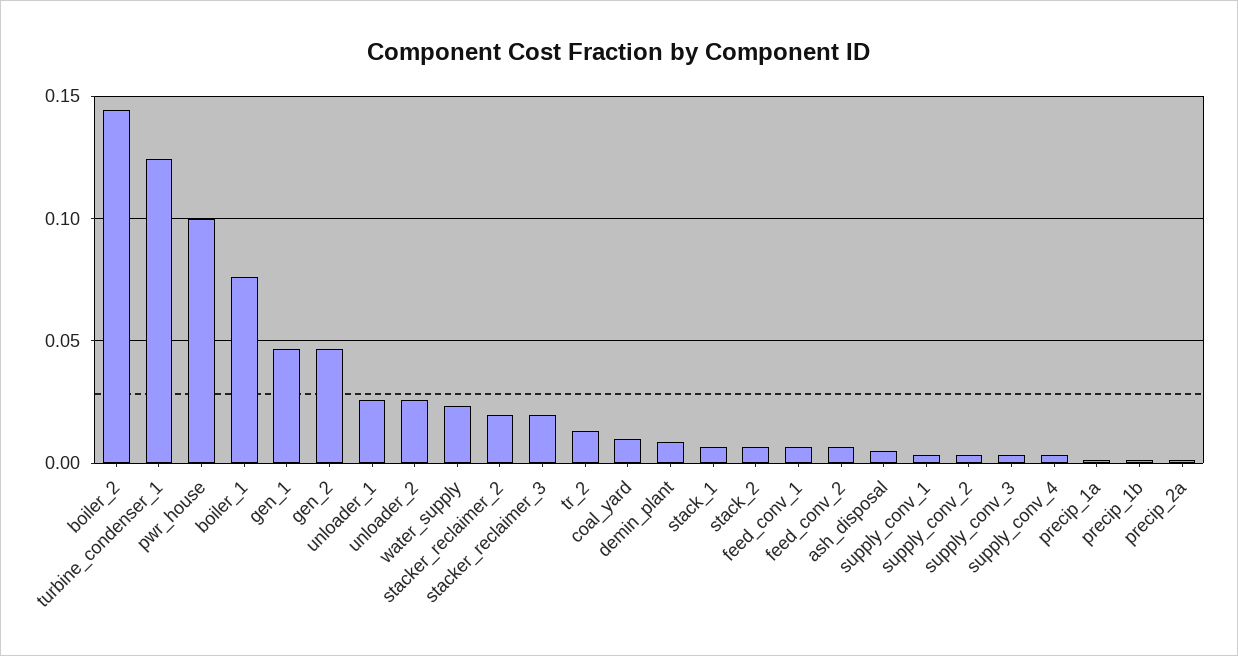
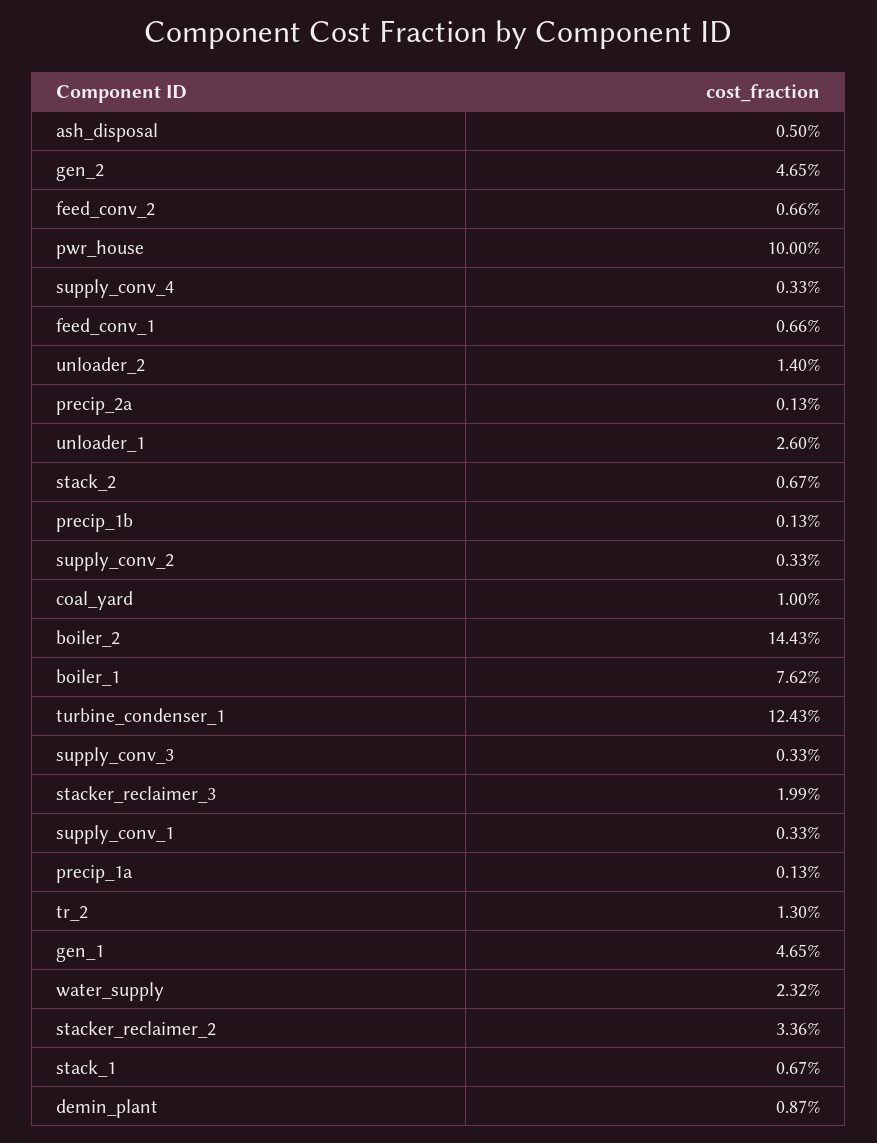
  {
    "boiler_2": 0.1443,
    "turbine_condenser_1": 0.1243,
    "pwr_house": 0.1,
    "boiler_1": 0.0762,
    "gen_1": 0.0465,
    "gen_2": 0.0465,
    "unloader_1": 0.026,
-   "unloader_2": 0.025,
+   "unloader_2": 0.014,
    "water_supply": 0.0232,
-   "stacker_reclaimer_2": 0.02,
+   "stacker_reclaimer_2": 0.0336,
    "stacker_reclaimer_3": 0.0199,
    "tr_2": 0.013,
    "coal_yard": 0.01,
    "demin_plant": 0.0087,
    "stack_1": 0.0067,
    "stack_2": 0.0067,
    "feed_conv_1": 0.0066,
    "feed_conv_2": 0.0066,
    "ash_disposal": 0.005,
    "supply_conv_1": 0.0033,
    "supply_conv_2": 0.0033,
    "supply_conv_3": 0.0033,
    "supply_conv_4": 0.0033,
    "precip_1a": 0.0013,
    "precip_1b": 0.0013,
    "precip_2a": 0.0013
  }

